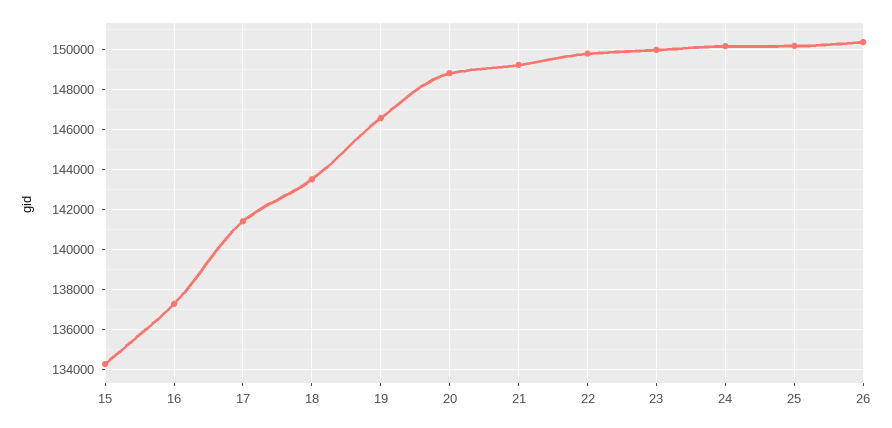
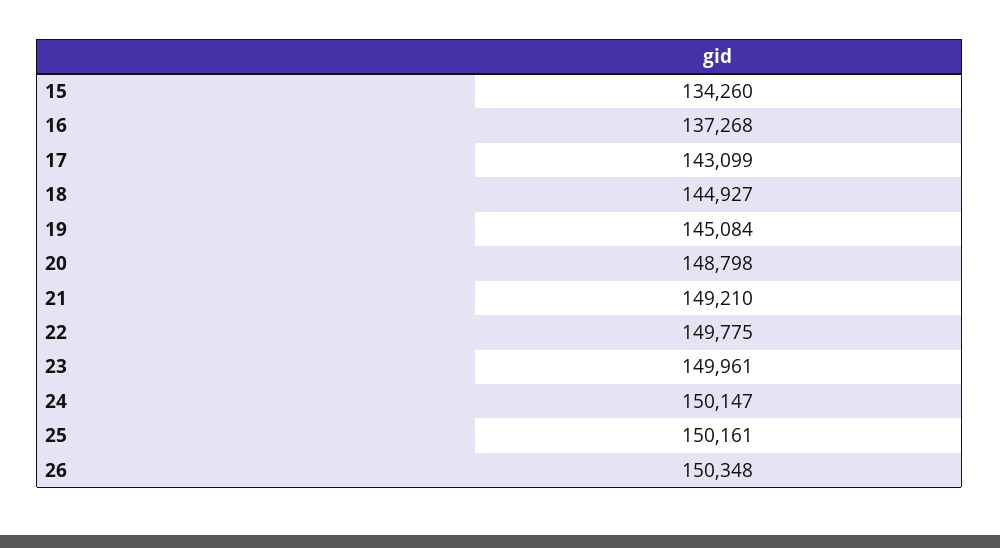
  {
    "15": 134260,
    "16": 137268,
-   "17": 141500,
+   "17": 143099,
-   "18": 143500,
+   "18": 144927,
-   "19": 146500,
+   "19": 145084,
    "20": 148798,
    "21": 149210,
    "22": 149775,
    "23": 149961,
    "24": 150147,
    "25": 150161,
    "26": 150348
  }

